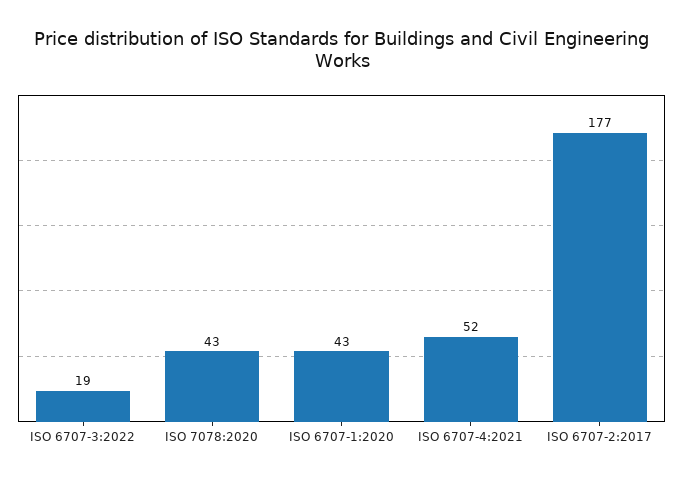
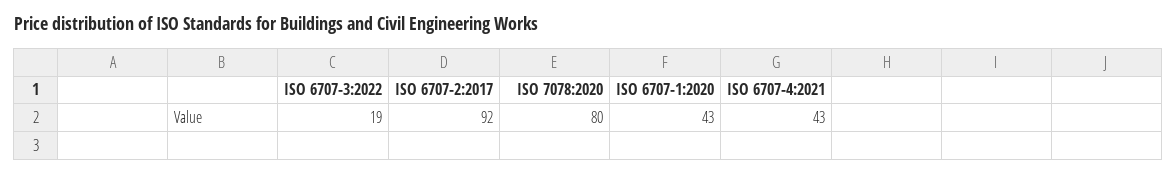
  {
    "ISO 6707-3:2022": 19,
-   "ISO 7078:2020": 43,
+   "ISO 7078:2020": 80,
    "ISO 6707-1:2020": 43,
-   "ISO 6707-4:2021": 52,
+   "ISO 6707-4:2021": 43,
-   "ISO 6707-2:2017": 177
+   "ISO 6707-2:2017": 92
  }

